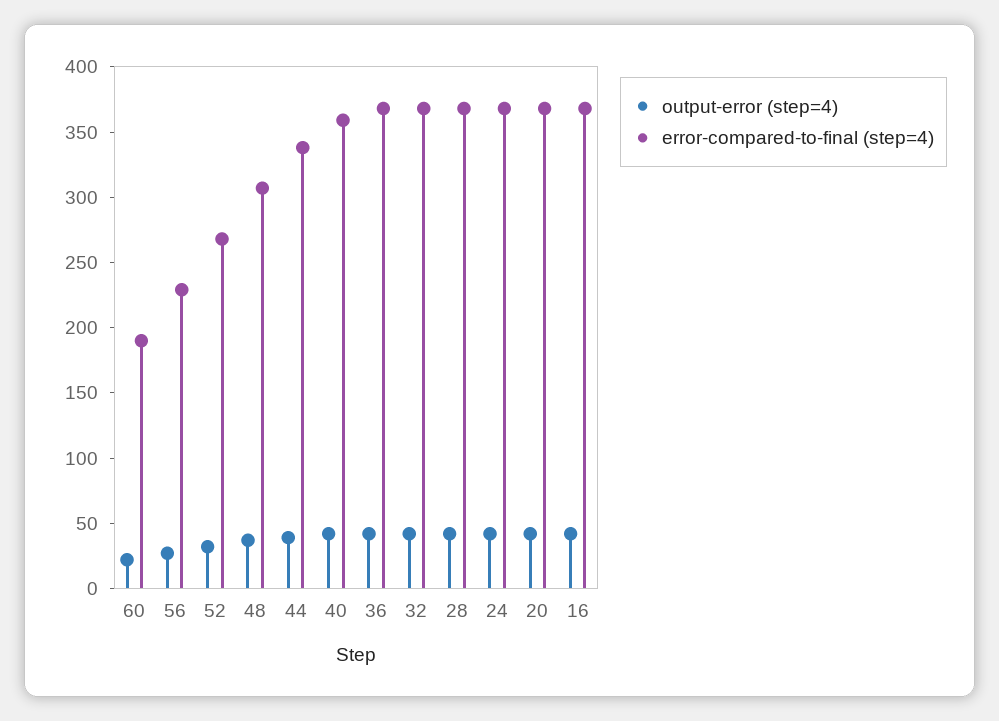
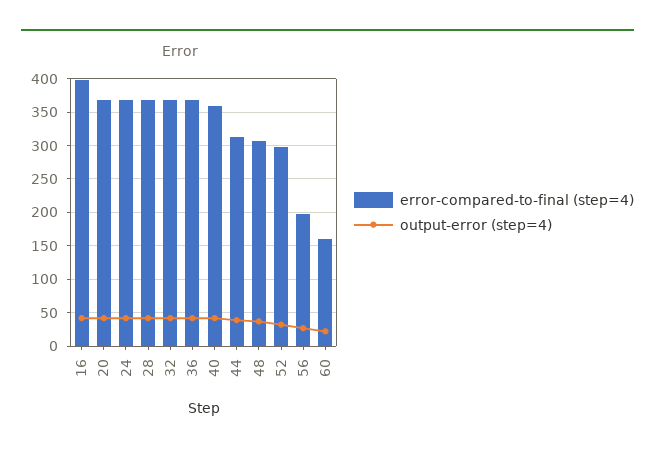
  {
    "output-error (step=4)": {
      "60": 20,
      "56": 30,
      "52": 30,
      "48": 40,
      "44": 40,
      "40": 40,
      "36": 40,
      "32": 40,
      "28": 40,
      "24": 40,
      "20": 40,
      "16": 40
    },
    "error-compared-to-final (step=4)": {
-     "60": 190,
+     "60": 160,
-     "56": 230,
+     "56": 200,
-     "52": 270,
+     "52": 300,
      "48": 310,
-     "44": 340,
+     "44": 310,
      "40": 360,
      "36": 370,
      "32": 370,
      "28": 370,
      "24": 370,
      "20": 370,
-     "16": 370
+     "16": 400
    }
  }

